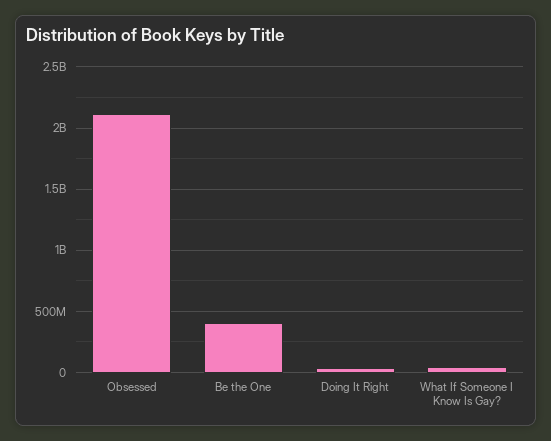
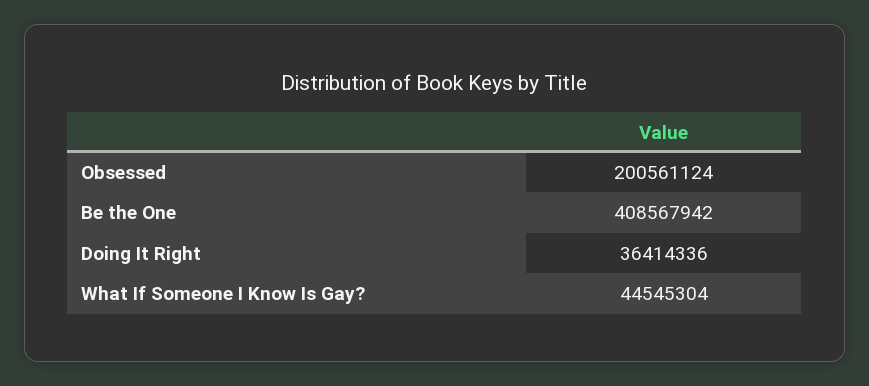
  {
-   "Obsessed": 2100000000,
+   "Obsessed": 200561124,
    "Be the One": 408567942,
    "Doing It Right": 36414336,
    "What If Someone I Know Is Gay?": 44545304
  }

